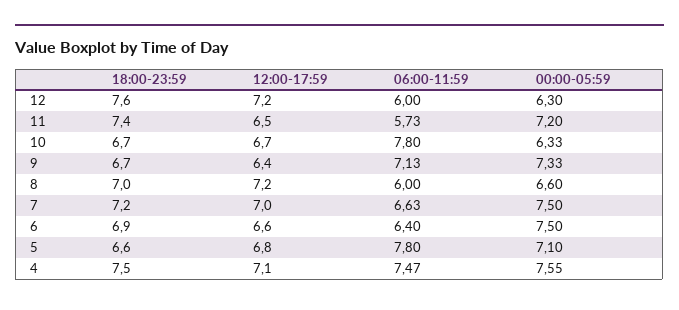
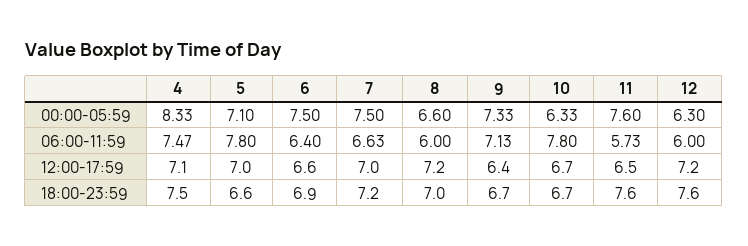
  {
    "18:00-23:59": {
      "12": 7.6,
-     "11": 7.4,
+     "11": 7.6,
      "10": 6.7,
      "9": 6.7,
      "8": 7,
      "7": 7.2,
      "6": 6.9,
      "5": 6.6,
      "4": 7.5
    },
    "12:00-17:59": {
      "12": 7.2,
      "11": 6.5,
      "10": 6.7,
      "9": 6.4,
      "8": 7.2,
      "7": 7,
      "6": 6.6,
-     "5": 6.8,
+     "5": 7,
      "4": 7.1
    },
    "06:00-11:59": {
      "12": 6,
      "11": 5.73,
      "10": 7.8,
      "9": 7.13,
      "8": 6,
      "7": 6.63,
      "6": 6.4,
      "5": 7.8,
      "4": 7.47
    },
    "00:00-05:59": {
      "12": 6.3,
-     "11": 7.2,
+     "11": 7.6,
      "10": 6.33,
      "9": 7.33,
      "8": 6.6,
      "7": 7.5,
      "6": 7.5,
      "5": 7.1,
-     "4": 7.55
+     "4": 8.33
    }
  }

